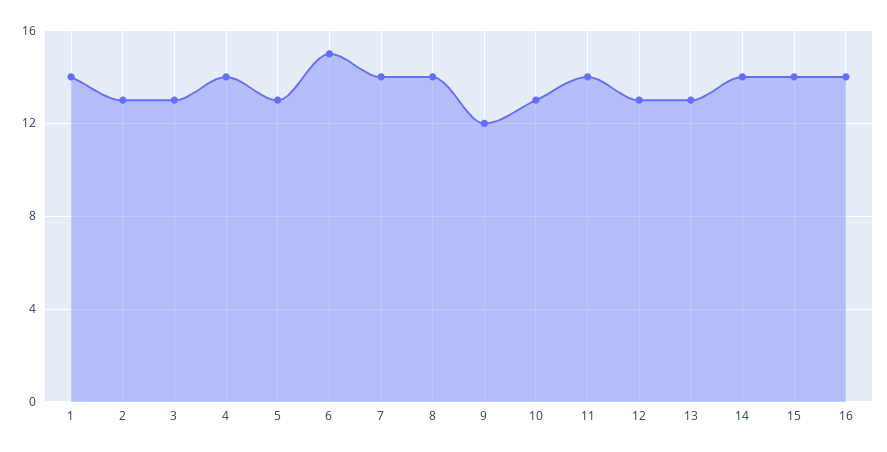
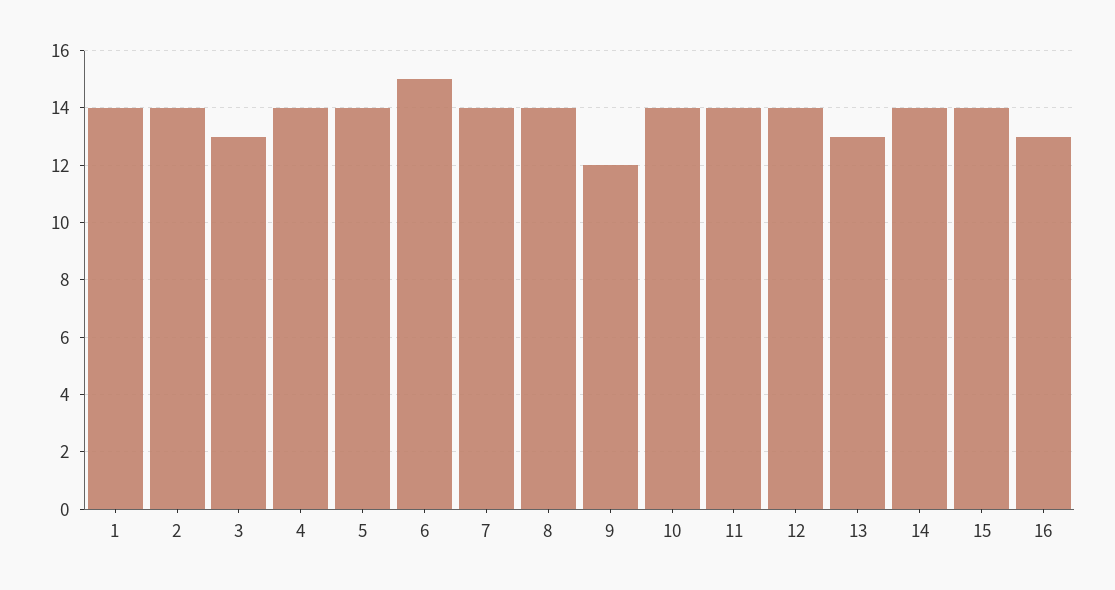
  {
    "1": 14,
-   "2": 13,
+   "2": 14,
    "3": 13,
    "4": 14,
-   "5": 13,
+   "5": 14,
    "6": 15,
    "7": 14,
    "8": 14,
    "9": 12,
-   "10": 13,
+   "10": 14,
    "11": 14,
-   "12": 13,
+   "12": 14,
    "13": 13,
    "14": 14,
    "15": 14,
-   "16": 14
+   "16": 13
  }

